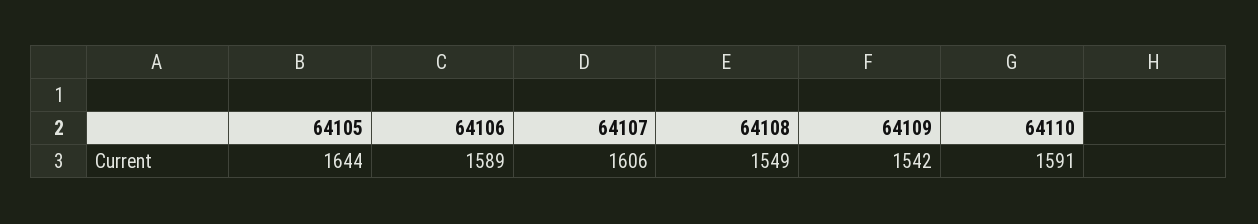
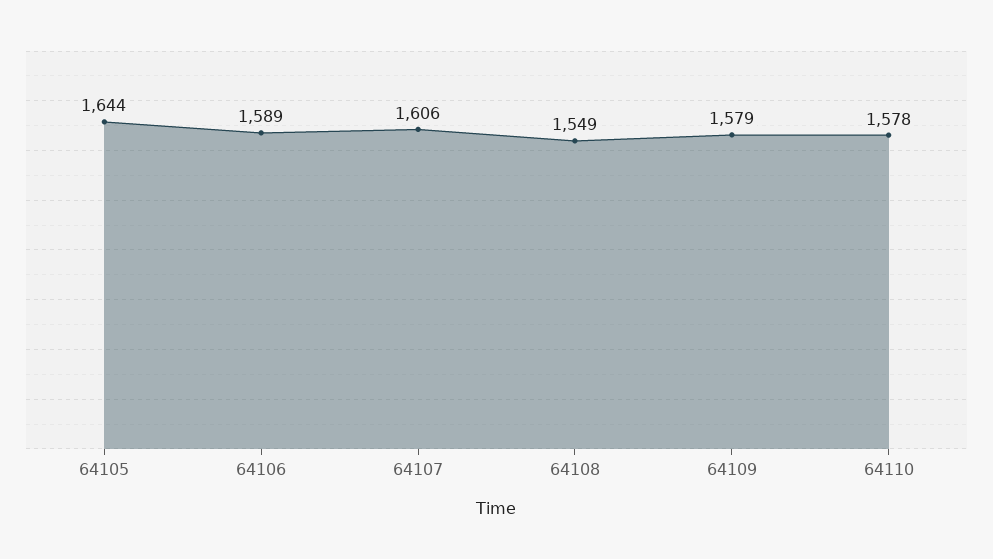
  {
    "64105": 1644,
    "64106": 1589,
    "64107": 1606,
    "64108": 1549,
-   "64109": 1542,
+   "64109": 1579,
-   "64110": 1591
+   "64110": 1578
  }

